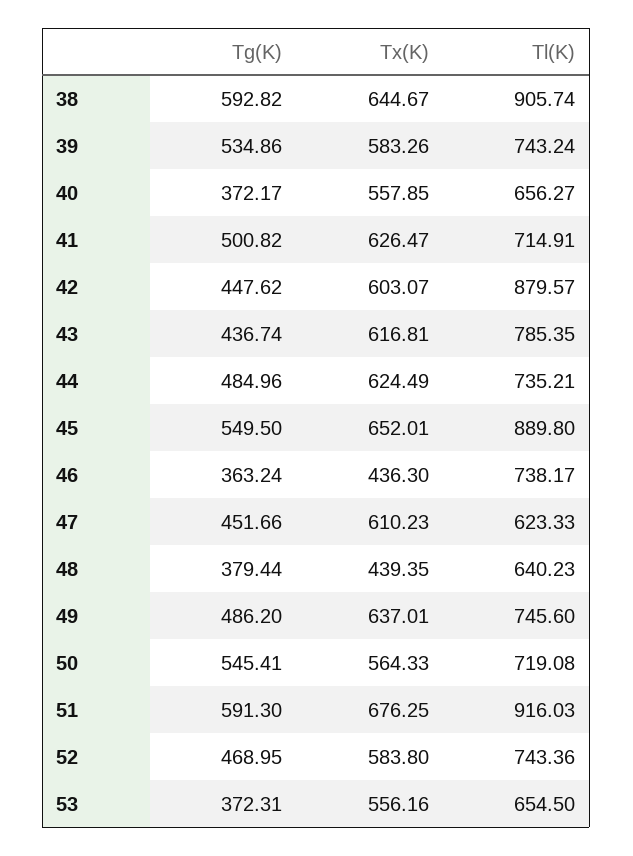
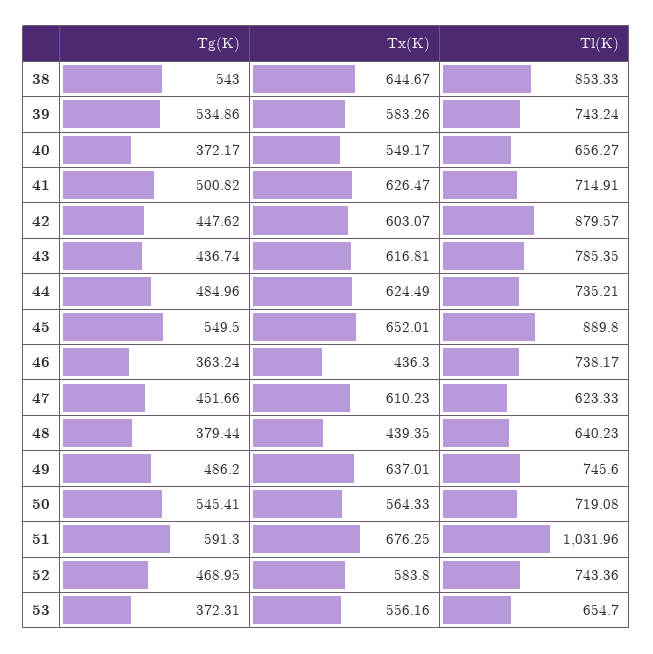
  {
    "Tg(K)": {
-     "38": 592.82,
+     "38": 543,
      "39": 534.86,
      "40": 372.17,
      "41": 500.82,
      "42": 447.62,
      "43": 436.74,
      "44": 484.96,
      "45": 549.5,
      "46": 363.24,
      "47": 451.66,
      "48": 379.44,
      "49": 486.2,
      "50": 545.41,
      "51": 591.3,
      "52": 468.95,
      "53": 372.31
    },
    "Tx(K)": {
      "38": 644.67,
      "39": 583.26,
-     "40": 557.85,
+     "40": 549.17,
      "41": 626.47,
      "42": 603.07,
      "43": 616.81,
      "44": 624.49,
      "45": 652.01,
      "46": 436.3,
      "47": 610.23,
      "48": 439.35,
      "49": 637.01,
      "50": 564.33,
      "51": 676.25,
      "52": 583.8,
      "53": 556.16
    },
    "Tl(K)": {
-     "38": 905.74,
+     "38": 853.33,
      "39": 743.24,
      "40": 656.27,
      "41": 714.91,
      "42": 879.57,
      "43": 785.35,
      "44": 735.21,
      "45": 889.8,
      "46": 738.17,
      "47": 623.33,
      "48": 640.23,
      "49": 745.6,
      "50": 719.08,
-     "51": 916.03,
+     "51": 1031.96,
      "52": 743.36,
-     "53": 654.5
+     "53": 654.7
    }
  }

